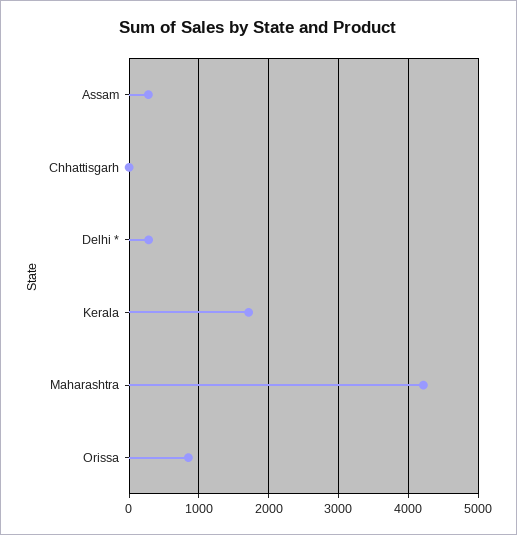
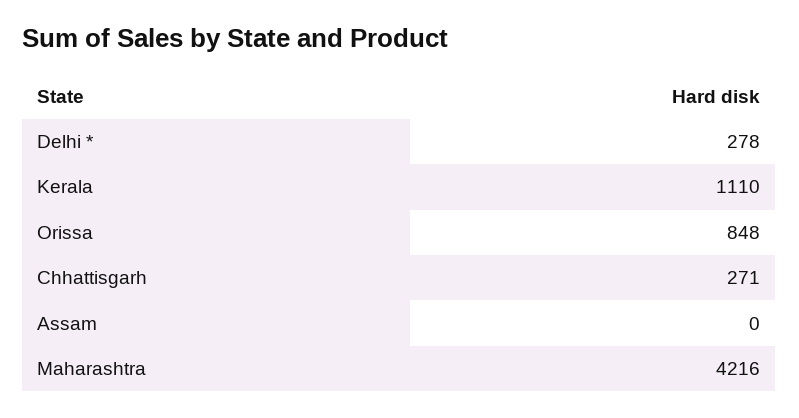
  {
-   "Assam": 300,
+   "Assam": 0,
-   "Chhattisgarh": 0,
+   "Chhattisgarh": 271,
    "Delhi *": 278,
-   "Kerala": 1700,
+   "Kerala": 1110,
    "Maharashtra": 4216,
    "Orissa": 848
  }

